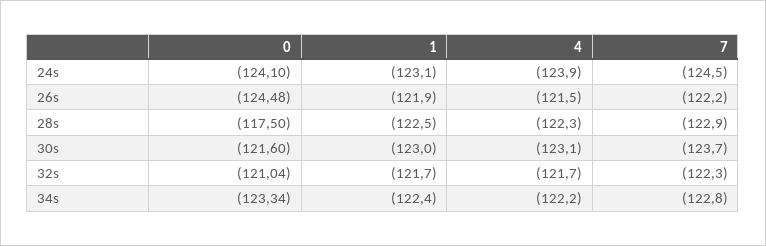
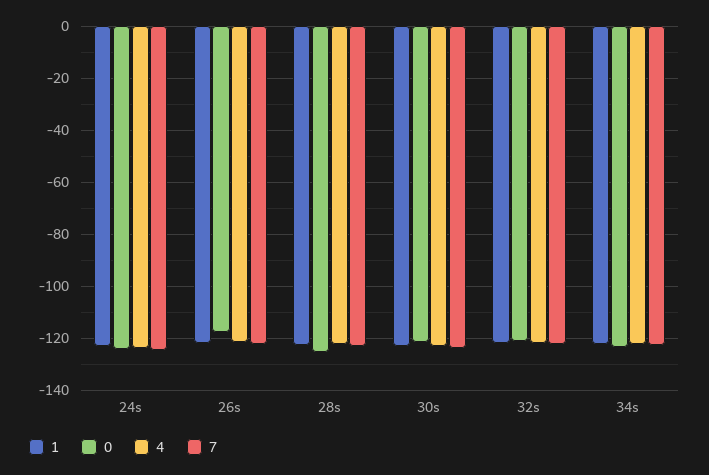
  {
    "0": {
      "24s": -124.1,
-     "26s": -124.48,
+     "26s": -117.5,
-     "28s": -117.5,
+     "28s": -125,
      "30s": -121.6,
      "32s": -121.04,
      "34s": -123.34
    },
    "1": {
      "24s": -123.1,
      "26s": -121.9,
      "28s": -122.5,
      "30s": -123,
      "32s": -121.7,
      "34s": -122.4
    },
    "4": {
      "24s": -123.9,
      "26s": -121.5,
      "28s": -122.3,
      "30s": -123.1,
      "32s": -121.7,
      "34s": -122.2
    },
    "7": {
      "24s": -124.5,
      "26s": -122.2,
      "28s": -122.9,
      "30s": -123.7,
      "32s": -122.3,
      "34s": -122.8
    }
  }

